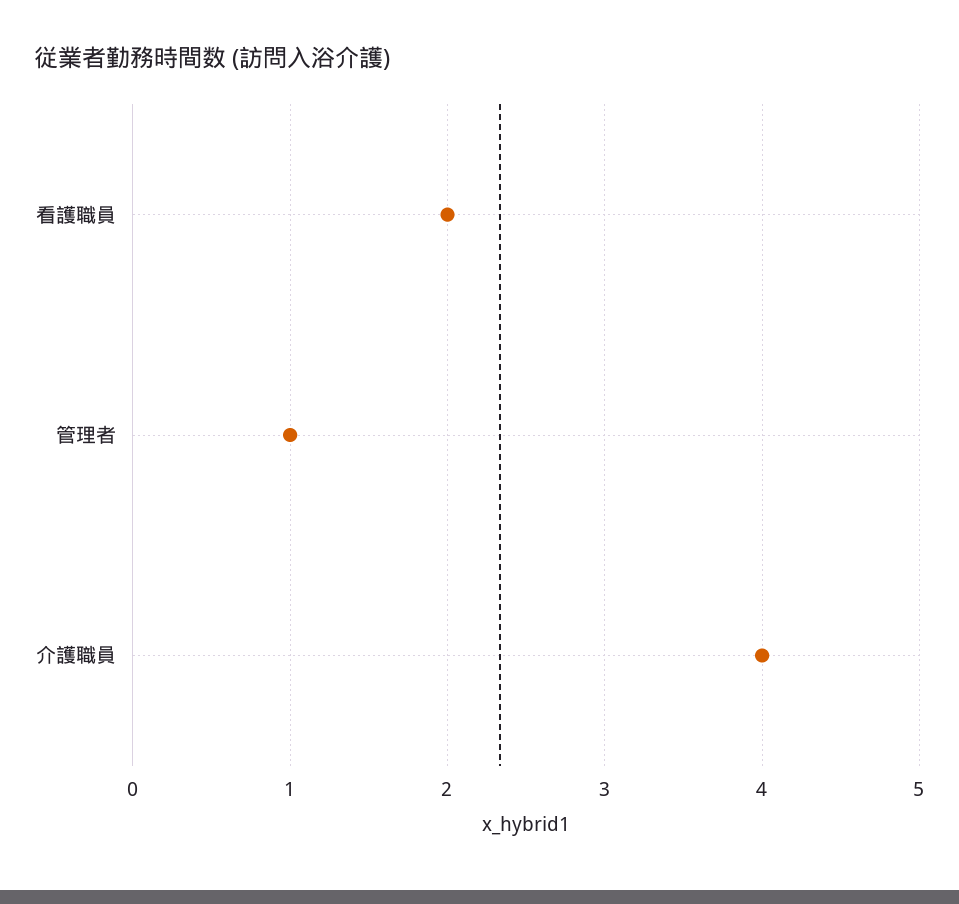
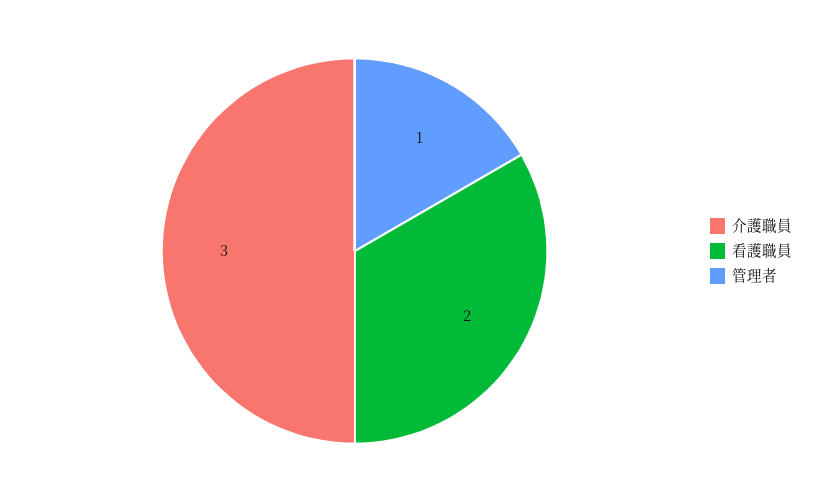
  {
    "看護職員": 2,
    "管理者": 1,
-   "介護職員": 4
+   "介護職員": 3
  }

